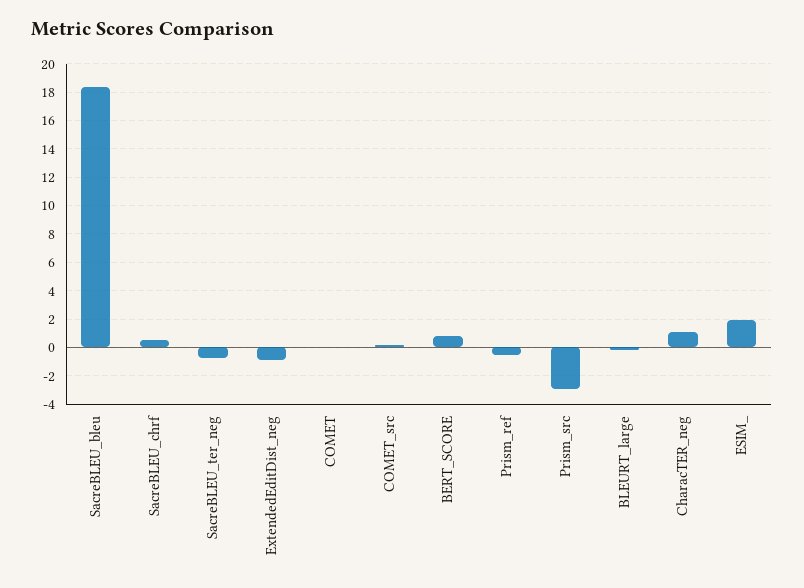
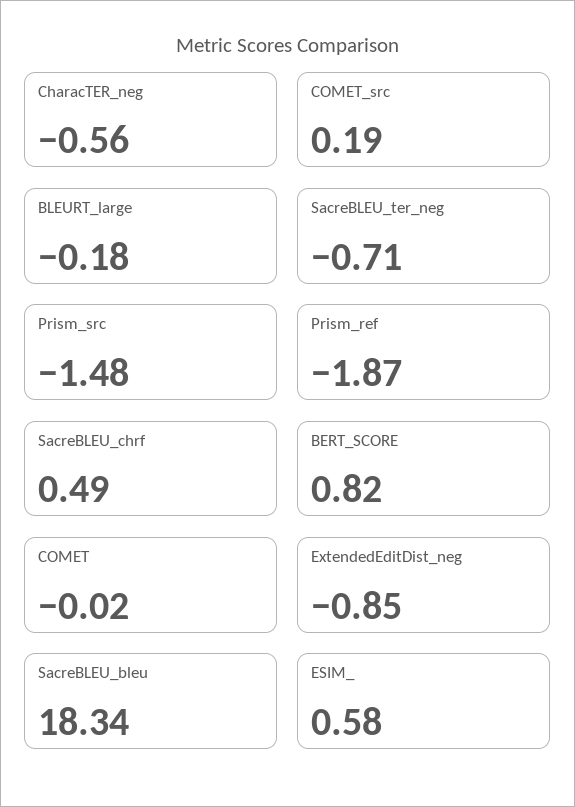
  {
    "SacreBLEU_bleu": 18.34,
    "SacreBLEU_chrf": 0.49,
    "SacreBLEU_ter_neg": -0.71,
    "ExtendedEditDist_neg": -0.85,
    "COMET": -0.02,
    "COMET_src": 0.19,
    "BERT_SCORE": 0.82,
-   "Prism_ref": -0.5,
+   "Prism_ref": -1.87,
-   "Prism_src": -3,
+   "Prism_src": -1.48,
    "BLEURT_large": -0.18,
-   "CharacTER_neg": 1,
+   "CharacTER_neg": -0.56,
-   "ESIM_": 2
+   "ESIM_": 0.58
  }

